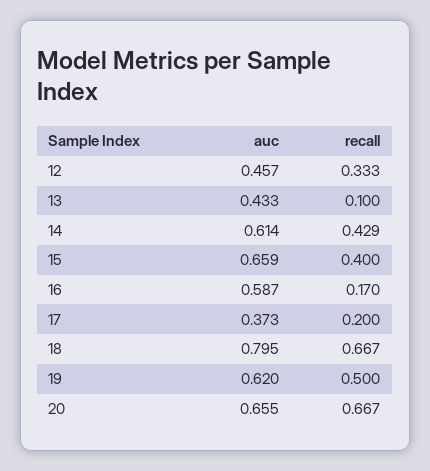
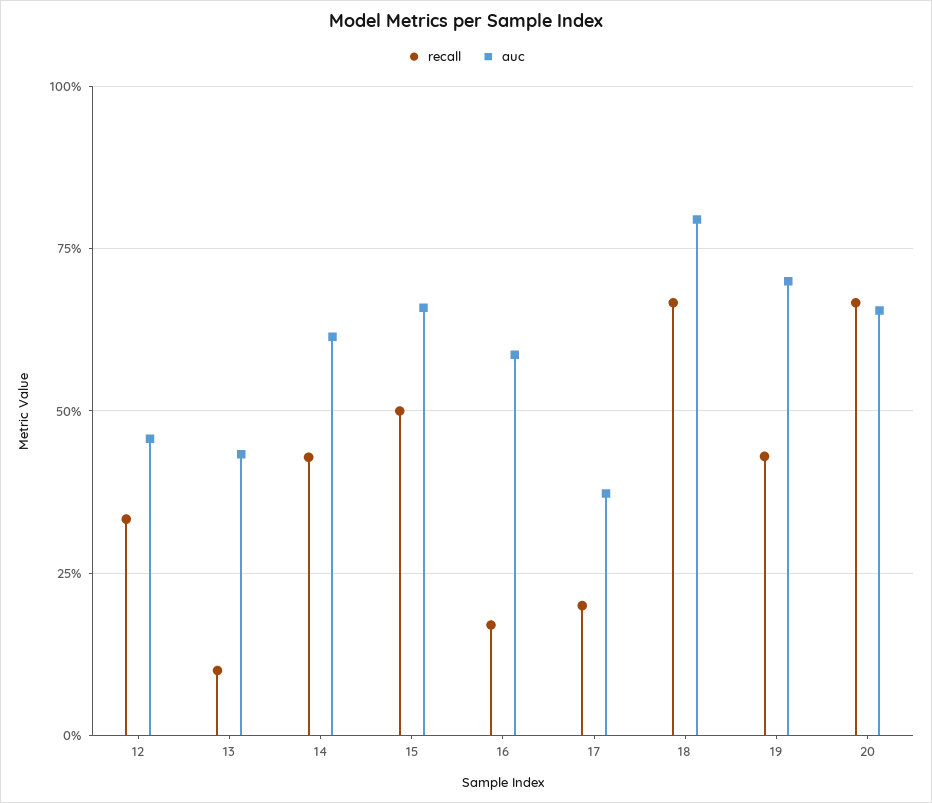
  {
    "auc": {
      "12": 0.457,
      "13": 0.433,
      "14": 0.614,
      "15": 0.659,
      "16": 0.587,
      "17": 0.373,
      "18": 0.795,
-     "19": 0.62,
+     "19": 0.7,
      "20": 0.655
    },
    "recall": {
      "12": 0.333,
      "13": 0.1,
      "14": 0.429,
-     "15": 0.4,
+     "15": 0.5,
      "16": 0.17,
      "17": 0.2,
      "18": 0.667,
-     "19": 0.5,
+     "19": 0.425,
      "20": 0.667
    }
  }

